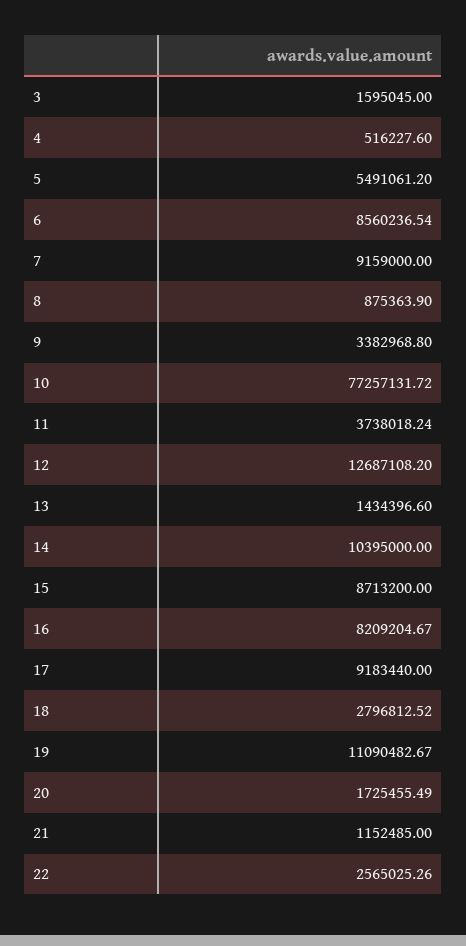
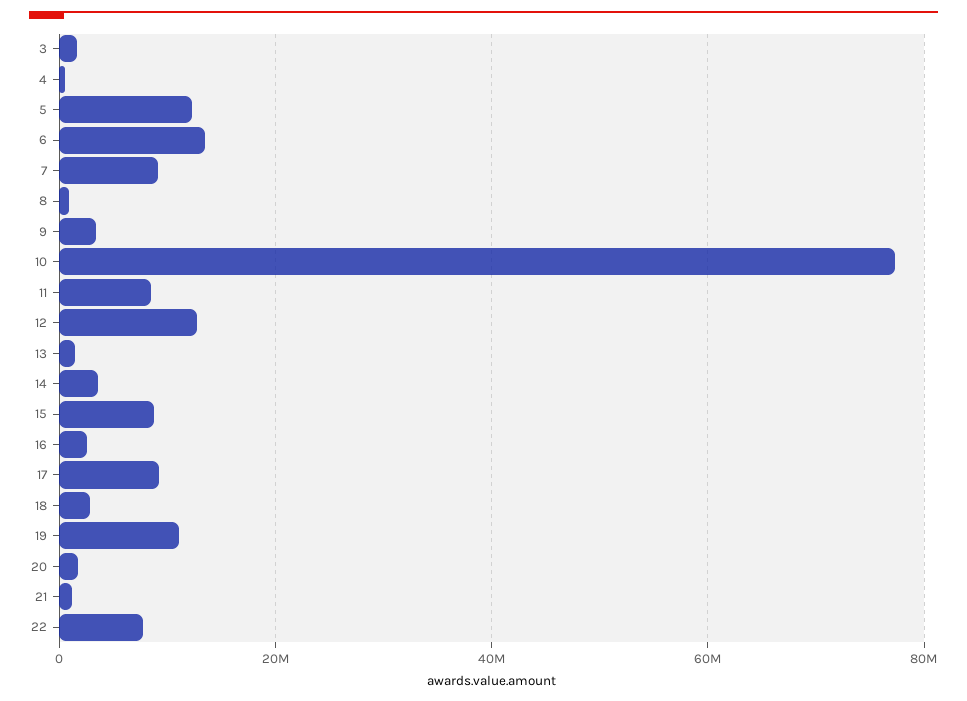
  {
    "3": 1595045,
    "4": 516227.6,
-   "5": 5491061.2,
+   "5": 12000000,
-   "6": 8560236.54,
+   "6": 14000000,
    "7": 9159000,
    "8": 875363.9,
    "9": 3382968.8,
    "10": 77257131.72,
-   "11": 3738018.24,
+   "11": 8000000,
    "12": 12687108.2,
    "13": 1434396.6,
-   "14": 10395000,
+   "14": 4000000,
    "15": 8713200,
-   "16": 8209204.67,
+   "16": 2000000,
    "17": 9183440,
    "18": 2796812.52,
    "19": 11090482.67,
    "20": 1725455.49,
    "21": 1152485,
-   "22": 2565025.26
+   "22": 8000000
  }

